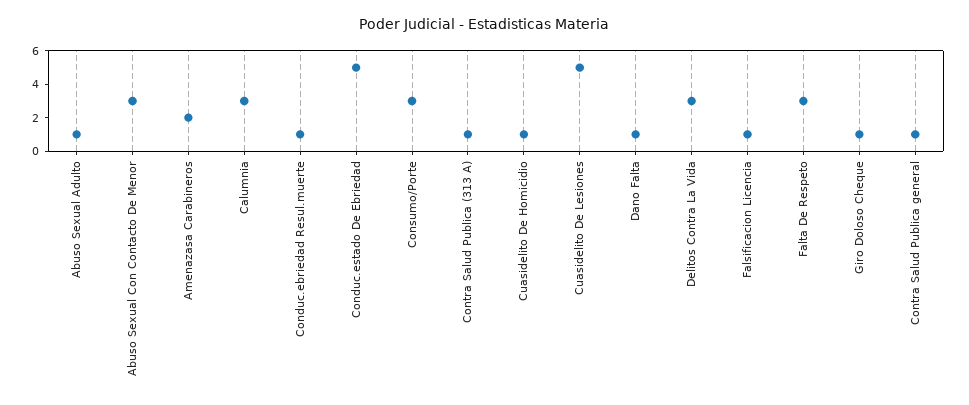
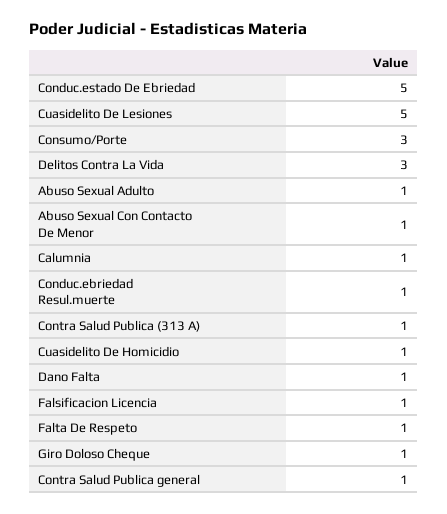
  {
    "Abuso Sexual Adulto": 1,
-   "Abuso Sexual Con Contacto De Menor": 3,
+   "Abuso Sexual Con Contacto De Menor": 1,
-   "Amenazasa Carabineros": 2,
-   "Calumnia": 3,
+   "Calumnia": 1,
    "Conduc.ebriedad Resul.muerte": 1,
    "Conduc.estado De Ebriedad": 5,
    "Consumo/Porte": 3,
    "Contra Salud Publica (313 A)": 1,
    "Cuasidelito De Homicidio": 1,
    "Cuasidelito De Lesiones": 5,
    "Dano Falta": 1,
    "Delitos Contra La Vida": 3,
    "Falsificacion Licencia": 1,
-   "Falta De Respeto": 3,
+   "Falta De Respeto": 1,
    "Giro Doloso Cheque": 1,
    "Contra Salud Publica general": 1
  }

